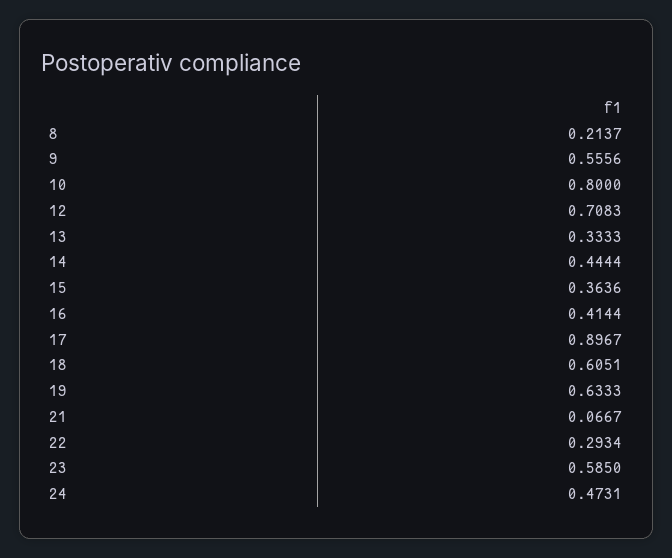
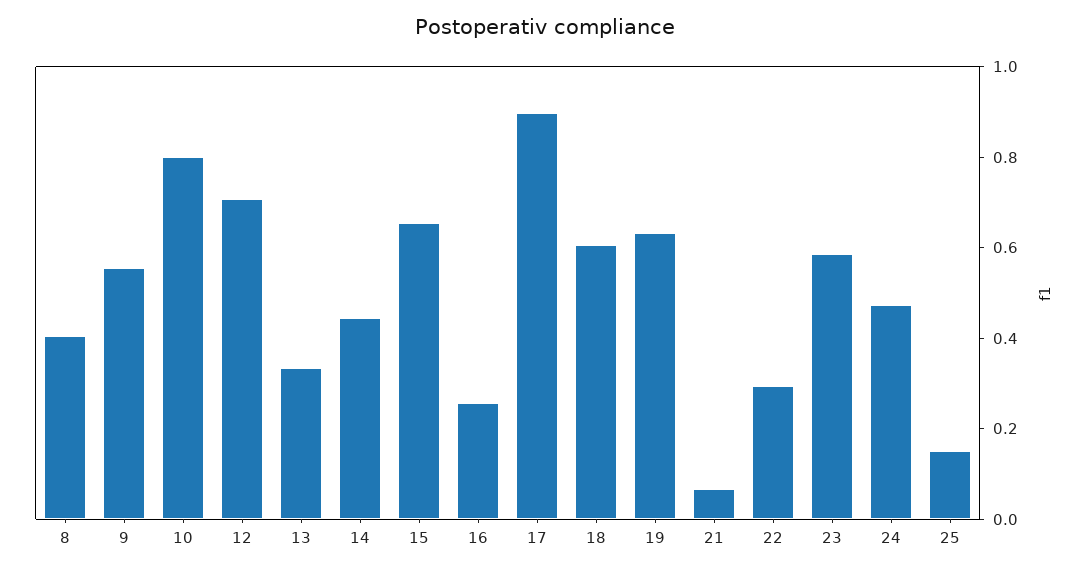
  {
-   "8": 0.2137,
+   "8": 0.4,
    "9": 0.5556,
    "10": 0.8,
    "12": 0.7083,
    "13": 0.3333,
    "14": 0.4444,
-   "15": 0.3636,
+   "15": 0.65,
-   "16": 0.4144,
+   "16": 0.25,
    "17": 0.8967,
    "18": 0.6051,
    "19": 0.6333,
    "21": 0.0667,
    "22": 0.2934,
    "23": 0.585,
-   "24": 0.4731
+   "24": 0.4731,
+   "25": 0.15
  }

